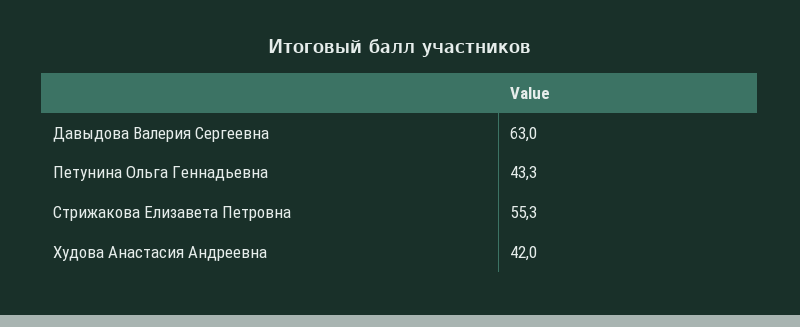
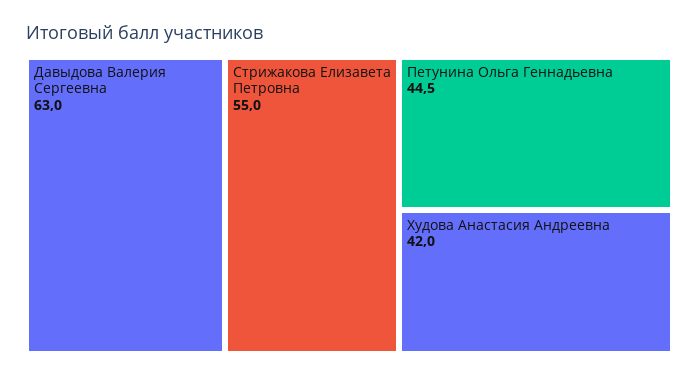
  {
    "Давыдова Валерия Сергеевна": 63,
-   "Петунина Ольга Геннадьевна": 43.3,
+   "Петунина Ольга Геннадьевна": 44.5,
-   "Стрижакова Елизавета Петровна": 55.3,
+   "Стрижакова Елизавета Петровна": 55,
    "Худова Анастасия Андреевна": 42
  }

